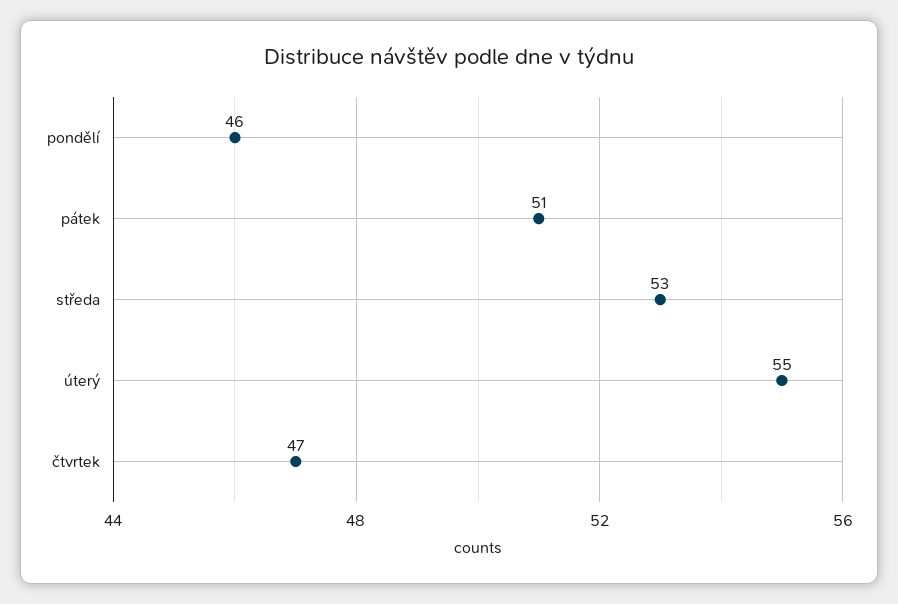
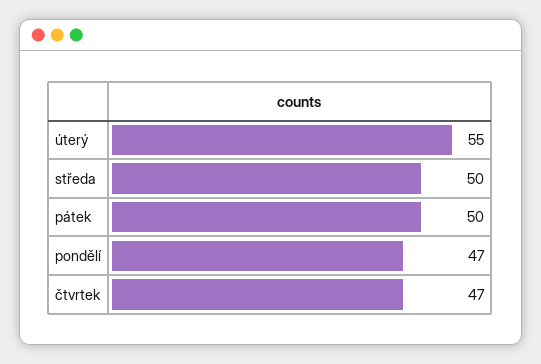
  {
-   "pondělí": 46,
+   "pondělí": 47,
-   "pátek": 51,
+   "pátek": 50,
-   "středa": 53,
+   "středa": 50,
    "úterý": 55,
    "čtvrtek": 47
  }

